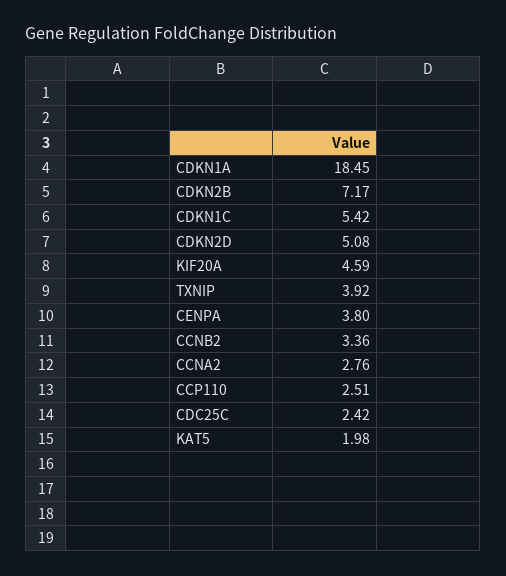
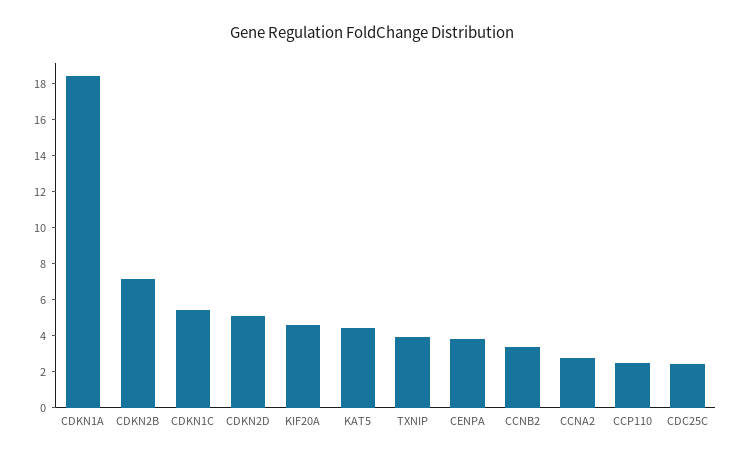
  {
    "CDKN1A": 18.45,
    "CDKN2B": 7.17,
    "CDKN1C": 5.42,
    "CDKN2D": 5.08,
    "KIF20A": 4.59,
    "TXNIP": 3.92,
    "CENPA": 3.8,
    "CCNB2": 3.36,
    "CCNA2": 2.76,
    "CCP110": 2.51,
    "CDC25C": 2.42,
-   "KAT5": 1.98
+   "KAT5": 4.5
  }

